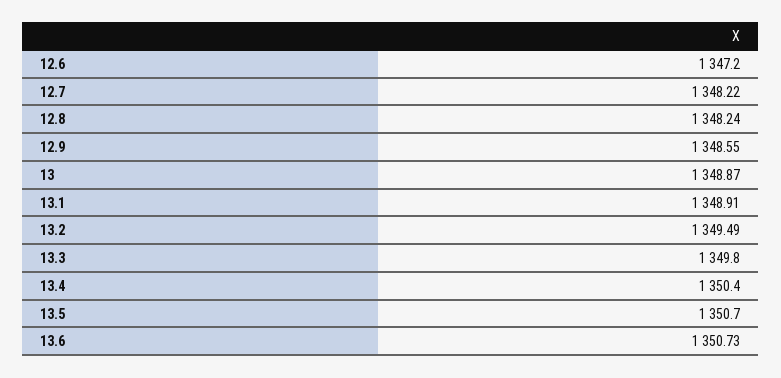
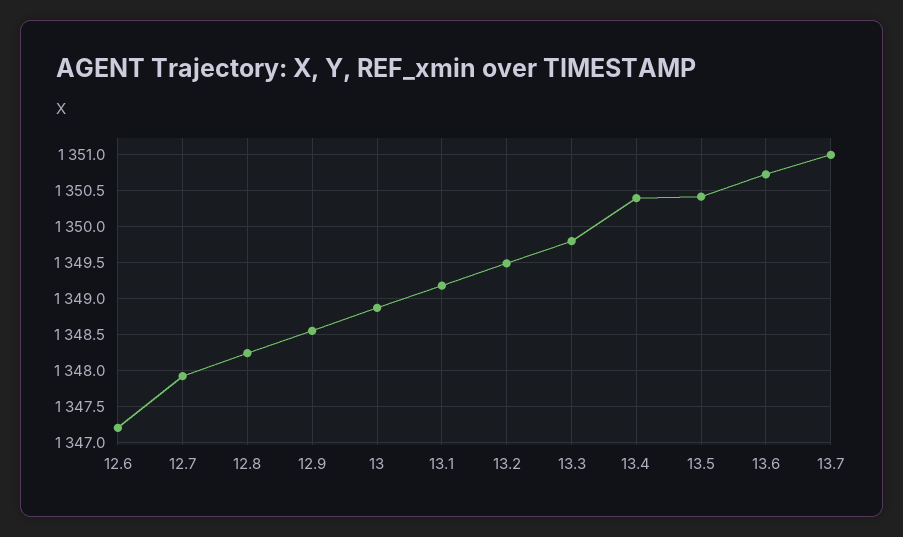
  {
    "12.6": 1347.2,
-   "12.7": 1348.22,
+   "12.7": 1347.9,
    "12.8": 1348.24,
    "12.9": 1348.55,
    "13": 1348.87,
-   "13.1": 1348.91,
+   "13.1": 1349.2,
    "13.2": 1349.49,
    "13.3": 1349.8,
    "13.4": 1350.4,
-   "13.5": 1350.7,
+   "13.5": 1350.4,
-   "13.6": 1350.73
+   "13.6": 1350.73,
+   "13.7": 1351
  }

